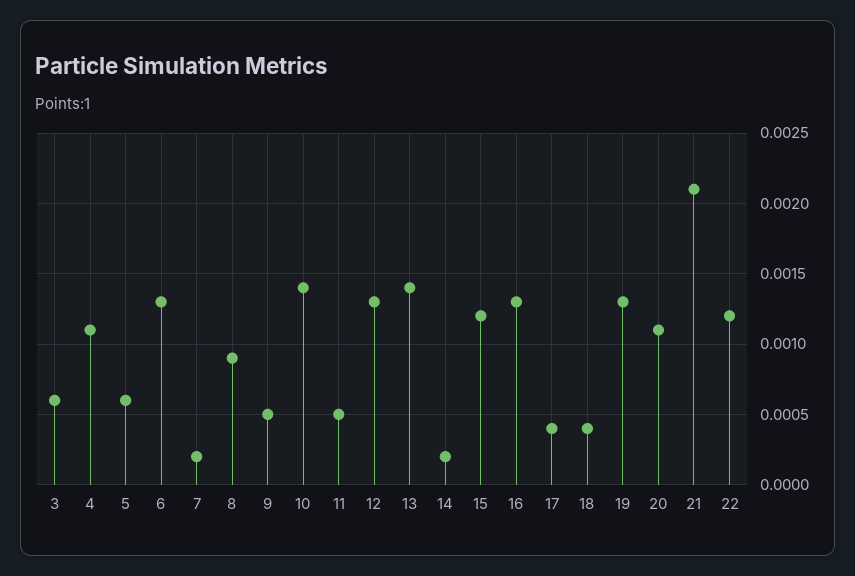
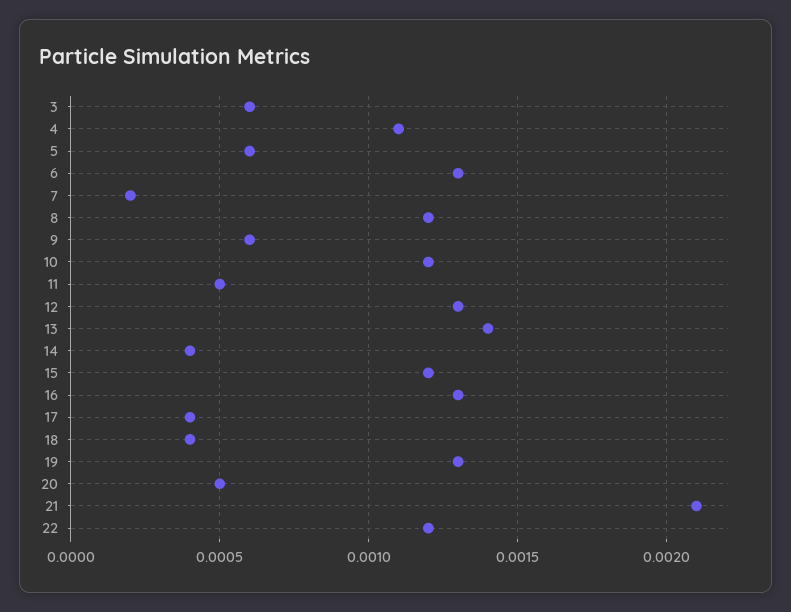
  {
    "3": 0.0006,
    "4": 0.0011,
    "5": 0.0006,
    "6": 0.0013,
    "7": 0.0002,
-   "8": 0.0009,
+   "8": 0.0012,
-   "9": 0.0005,
+   "9": 0.0006,
-   "10": 0.0014,
+   "10": 0.0012,
    "11": 0.0005,
    "12": 0.0013,
    "13": 0.0014,
-   "14": 0.0002,
+   "14": 0.0004,
    "15": 0.0012,
    "16": 0.0013,
    "17": 0.0004,
    "18": 0.0004,
    "19": 0.0013,
-   "20": 0.0011,
+   "20": 0.0005,
    "21": 0.0021,
    "22": 0.0012
  }

